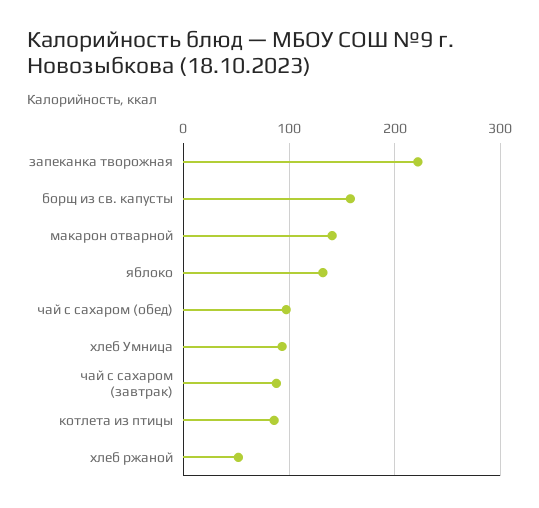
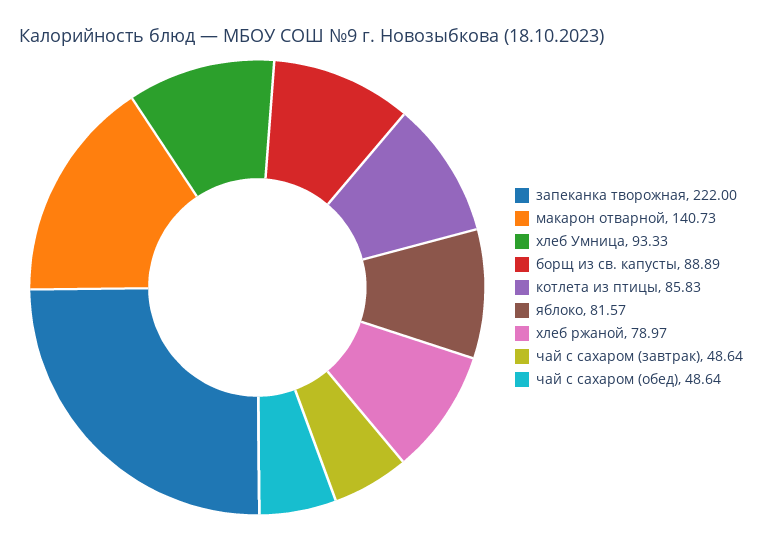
  {
    "запеканка творожная": 222,
-   "борщ из св. капусты": 160,
+   "борщ из св. капусты": 88.89,
    "макарон отварной": 140.73,
-   "яблоко": 130,
+   "яблоко": 81.57,
-   "чай с сахаром (обед)": 100,
+   "чай с сахаром (обед)": 48.64,
    "хлеб Умница": 93.33,
-   "чай с сахаром (завтрак)": 90,
+   "чай с сахаром (завтрак)": 48.64,
    "котлета из птицы": 85.83,
-   "хлеб ржаной": 50
+   "хлеб ржаной": 78.97
  }

